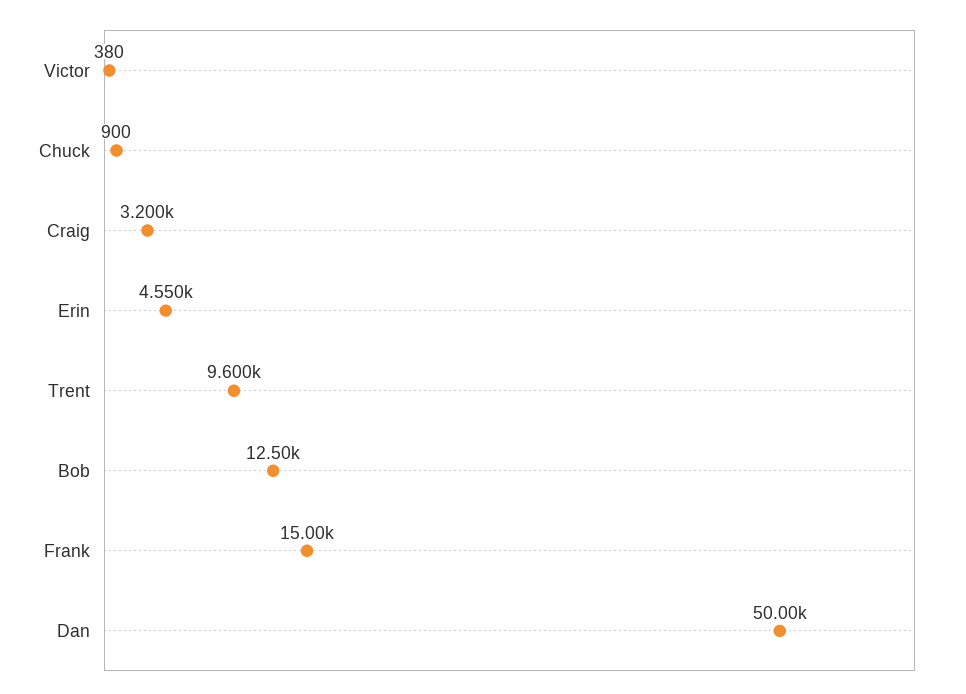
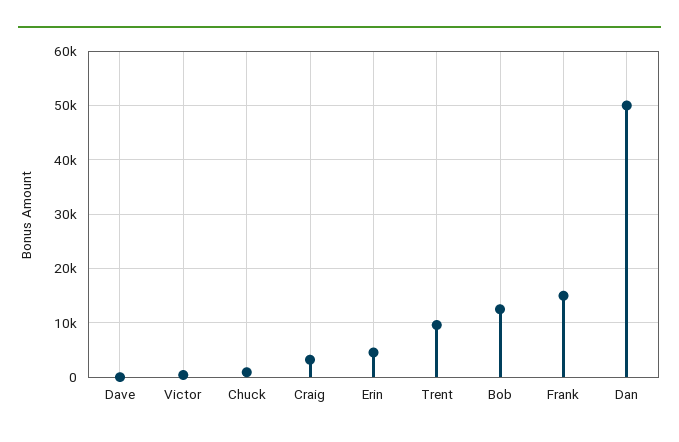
  {
    "Victor": 380,
    "Chuck": 900,
    "Craig": 3200,
    "Erin": 4550,
    "Trent": 9600,
    "Bob": 12500,
    "Frank": 15000,
-   "Dan": 50000
+   "Dan": 50000,
+   "Dave": 0
  }

